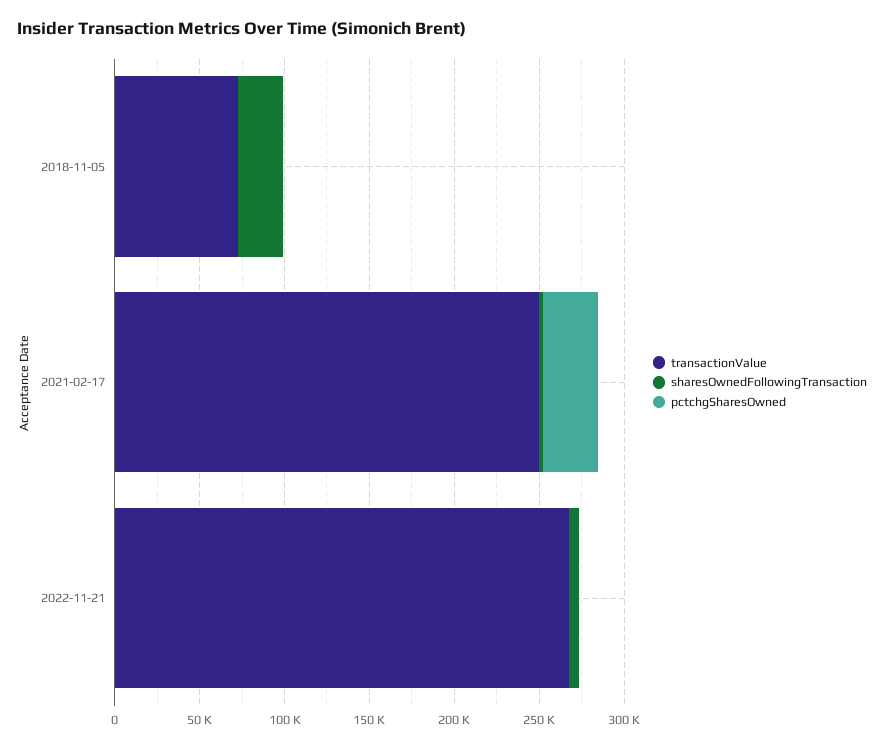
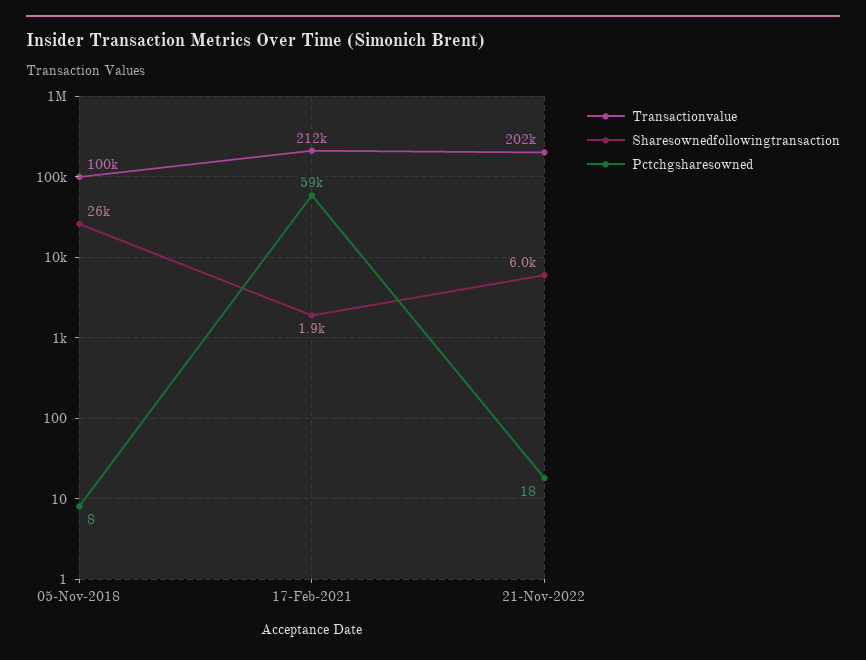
  {
    "transactionValue": {
-     "2018-11-05": 70000,
+     "2018-11-05": 100000,
-     "2021-02-17": 250000,
+     "2021-02-17": 212000,
-     "2022-11-21": 270000
+     "2022-11-21": 202000
    },
    "sharesOwnedFollowingTransaction": {
      "2018-11-05": 26000,
      "2021-02-17": 1900,
      "2022-11-21": 6000
    },
    "pctchgSharesOwned": {
      "2018-11-05": 8,
-     "2021-02-17": 30000,
+     "2021-02-17": 59000,
      "2022-11-21": 18
    }
  }

